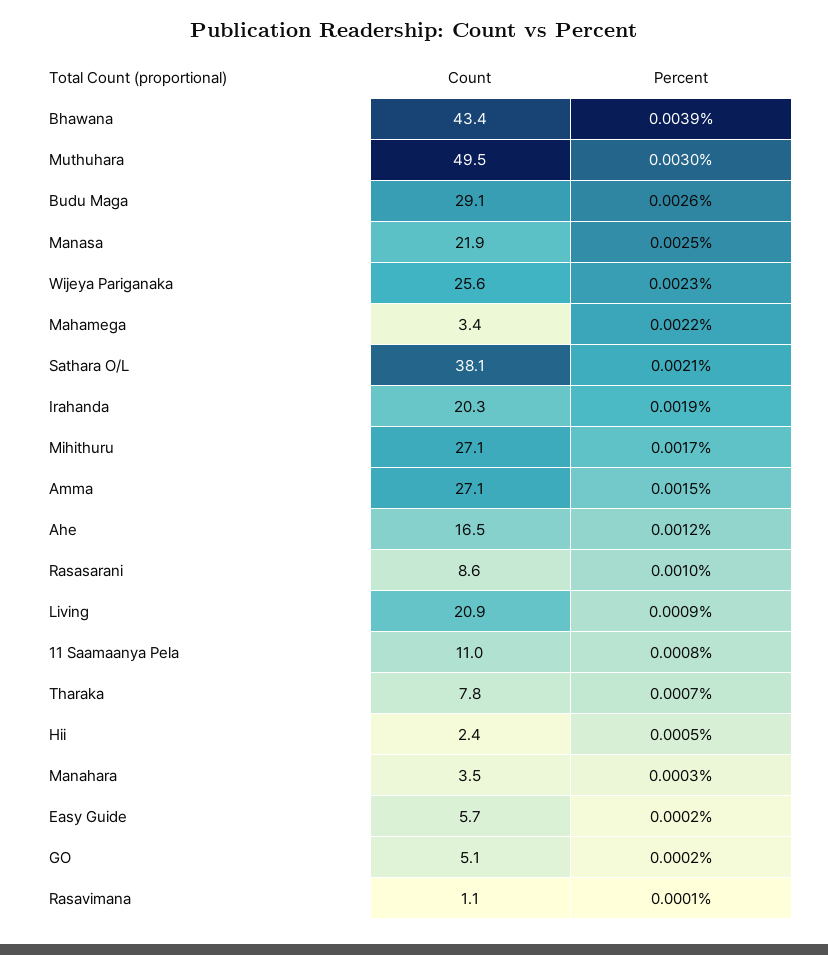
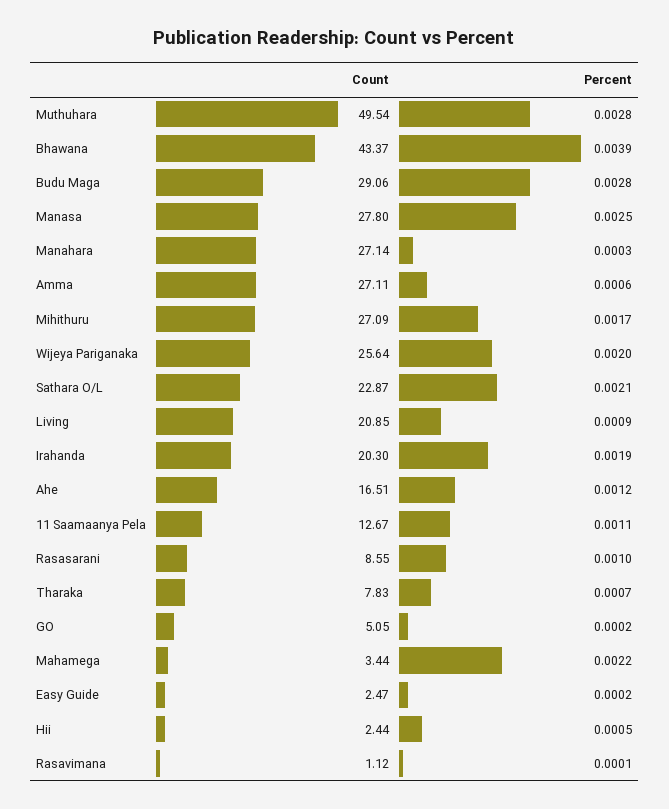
  {
    "Count": {
      "Bhawana": 43.37,
      "Muthuhara": 49.54,
      "Budu Maga": 29.06,
-     "Manasa": 21.9,
+     "Manasa": 27.8,
      "Wijeya Pariganaka": 25.64,
      "Mahamega": 3.44,
-     "Sathara O/L": 38.1,
+     "Sathara O/L": 22.87,
      "Irahanda": 20.3,
      "Mihithuru": 27.09,
      "Amma": 27.11,
      "Ahe": 16.51,
      "Rasasarani": 8.55,
      "Living": 20.85,
-     "11 Saamaanya Pela": 11,
+     "11 Saamaanya Pela": 12.67,
      "Tharaka": 7.83,
      "Hii": 2.44,
-     "Manahara": 3.5,
+     "Manahara": 27.14,
-     "Easy Guide": 5.7,
+     "Easy Guide": 2.47,
      "GO": 5.05,
      "Rasavimana": 1.12
    },
    "Percent": {
      "Bhawana": 0.0039,
-     "Muthuhara": 0.003,
+     "Muthuhara": 0.0028,
-     "Budu Maga": 0.0026,
+     "Budu Maga": 0.0028,
      "Manasa": 0.0025,
-     "Wijeya Pariganaka": 0.0023,
+     "Wijeya Pariganaka": 0.002,
      "Mahamega": 0.0022,
      "Sathara O/L": 0.0021,
      "Irahanda": 0.0019,
      "Mihithuru": 0.0017,
-     "Amma": 0.0015,
+     "Amma": 0.0006,
      "Ahe": 0.0012,
      "Rasasarani": 0.001,
      "Living": 0.0009,
-     "11 Saamaanya Pela": 0.0008,
+     "11 Saamaanya Pela": 0.0011,
      "Tharaka": 0.0007,
      "Hii": 0.0005,
      "Manahara": 0.0003,
      "Easy Guide": 0.0002,
      "GO": 0.0002,
      "Rasavimana": 0.0001
    }
  }

